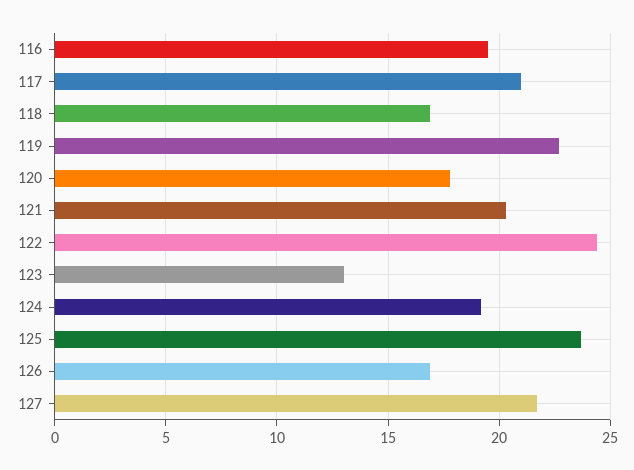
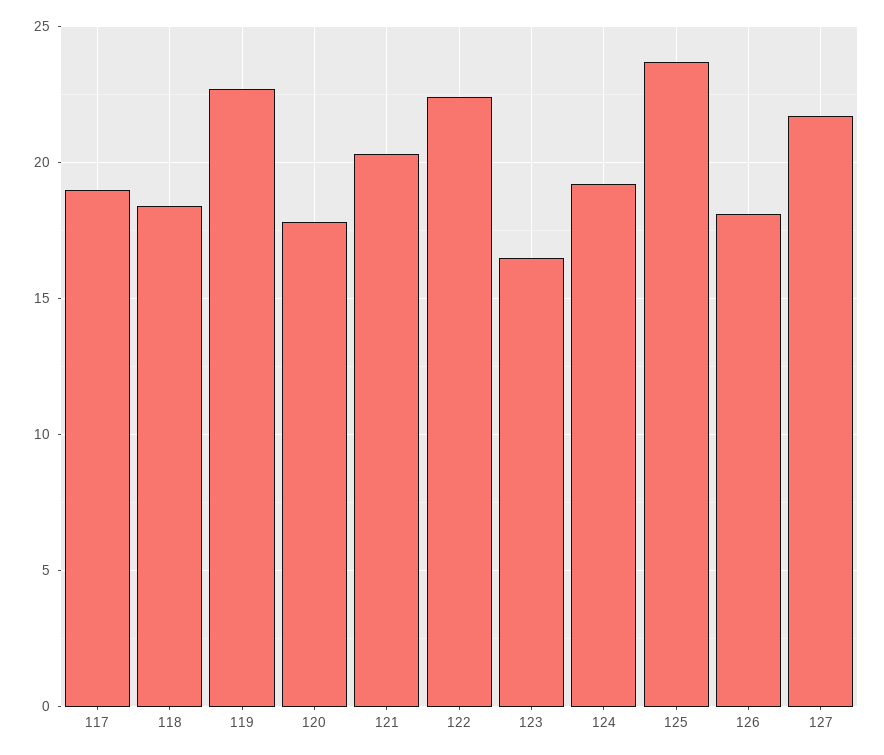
  {
-   "116": 19.5,
-   "117": 21,
+   "117": 19,
-   "118": 17,
+   "118": 18.5,
    "119": 22.5,
    "120": 18,
    "121": 20.5,
-   "122": 24.5,
+   "122": 22.5,
-   "123": 13,
+   "123": 16.5,
    "124": 19,
    "125": 23.5,
-   "126": 17,
+   "126": 18,
    "127": 21.5
  }

